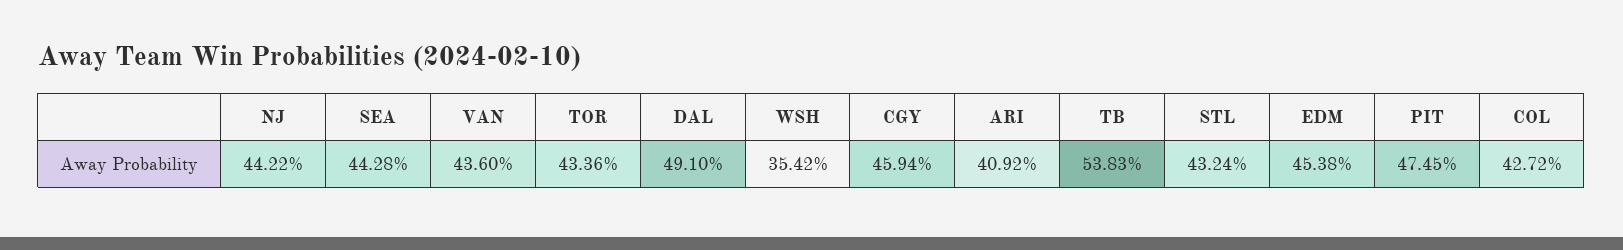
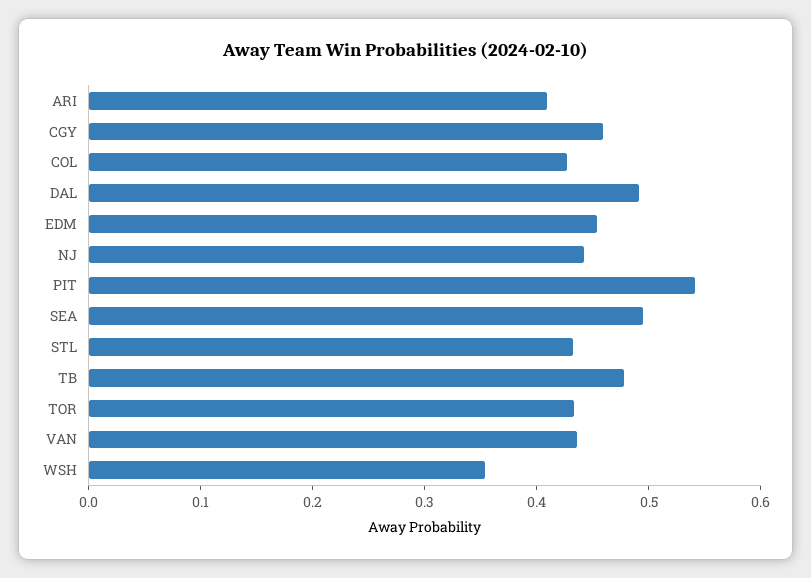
  {
    "NJ": 0.4422,
-   "SEA": 0.4428,
+   "SEA": 0.5,
    "VAN": 0.436,
    "TOR": 0.4336,
    "DAL": 0.491,
    "WSH": 0.3542,
    "CGY": 0.4594,
    "ARI": 0.4092,
-   "TB": 0.5383,
+   "TB": 0.48,
    "STL": 0.4324,
    "EDM": 0.4538,
-   "PIT": 0.4745,
+   "PIT": 0.54,
    "COL": 0.4272
  }

